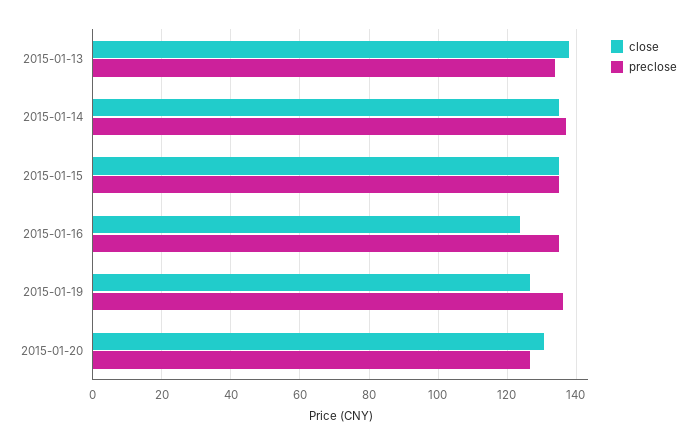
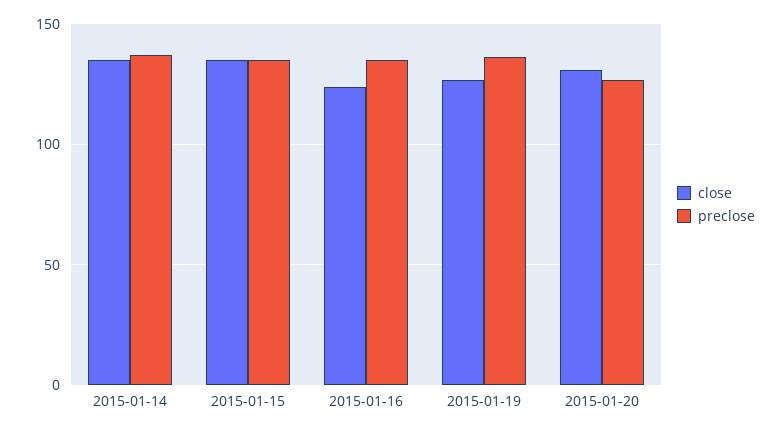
  {
    "close": {
-     "2015-01-13": 138,
      "2015-01-14": 134,
      "2015-01-15": 134,
      "2015-01-16": 124,
      "2015-01-19": 126,
      "2015-01-20": 130
    },
    "preclose": {
-     "2015-01-13": 134,
      "2015-01-14": 138,
      "2015-01-15": 134,
      "2015-01-16": 134,
      "2015-01-19": 136,
      "2015-01-20": 126
    }
  }

